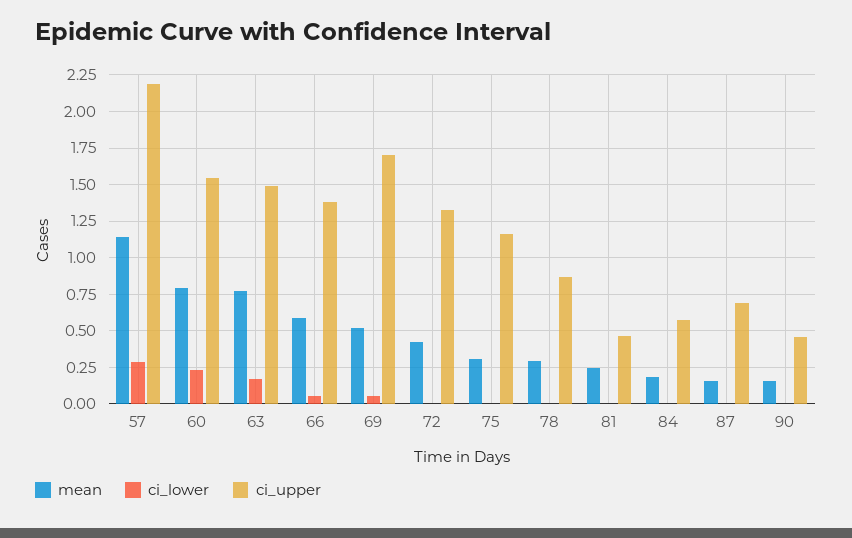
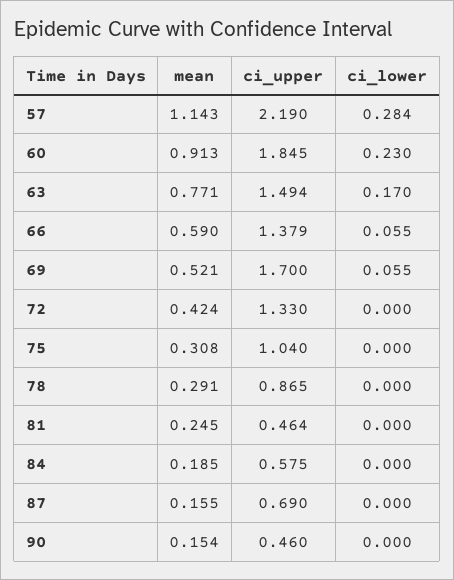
  {
    "mean": {
      "57": 1.143,
-     "60": 0.8,
+     "60": 0.913,
      "63": 0.771,
      "66": 0.59,
      "69": 0.521,
      "72": 0.424,
      "75": 0.308,
      "78": 0.291,
      "81": 0.245,
      "84": 0.185,
      "87": 0.155,
      "90": 0.154
    },
    "ci_lower": {
      "57": 0.284,
      "60": 0.23,
      "63": 0.17,
      "66": 0.055,
      "69": 0.055,
      "72": 0,
      "75": 0,
      "78": 0,
      "81": 0,
      "84": 0,
      "87": 0,
      "90": 0
    },
    "ci_upper": {
      "57": 2.19,
-     "60": 1.55,
+     "60": 1.845,
      "63": 1.494,
      "66": 1.379,
      "69": 1.7,
      "72": 1.33,
-     "75": 1.15,
+     "75": 1.04,
      "78": 0.865,
      "81": 0.464,
      "84": 0.575,
      "87": 0.69,
      "90": 0.46
    }
  }

